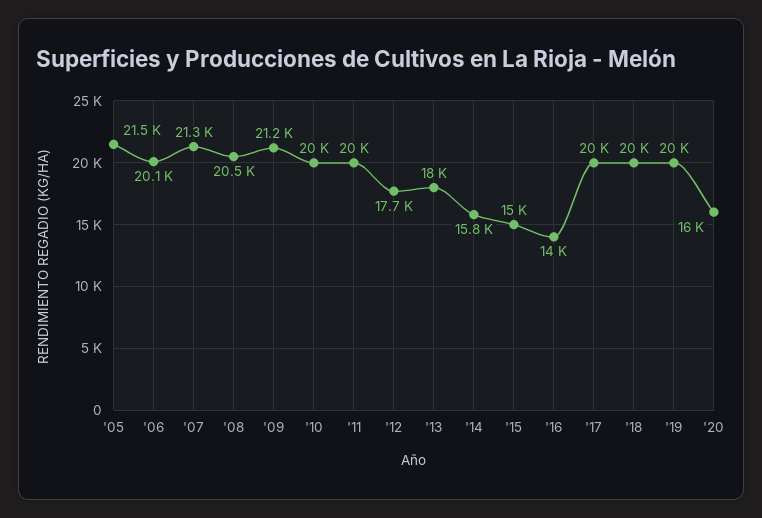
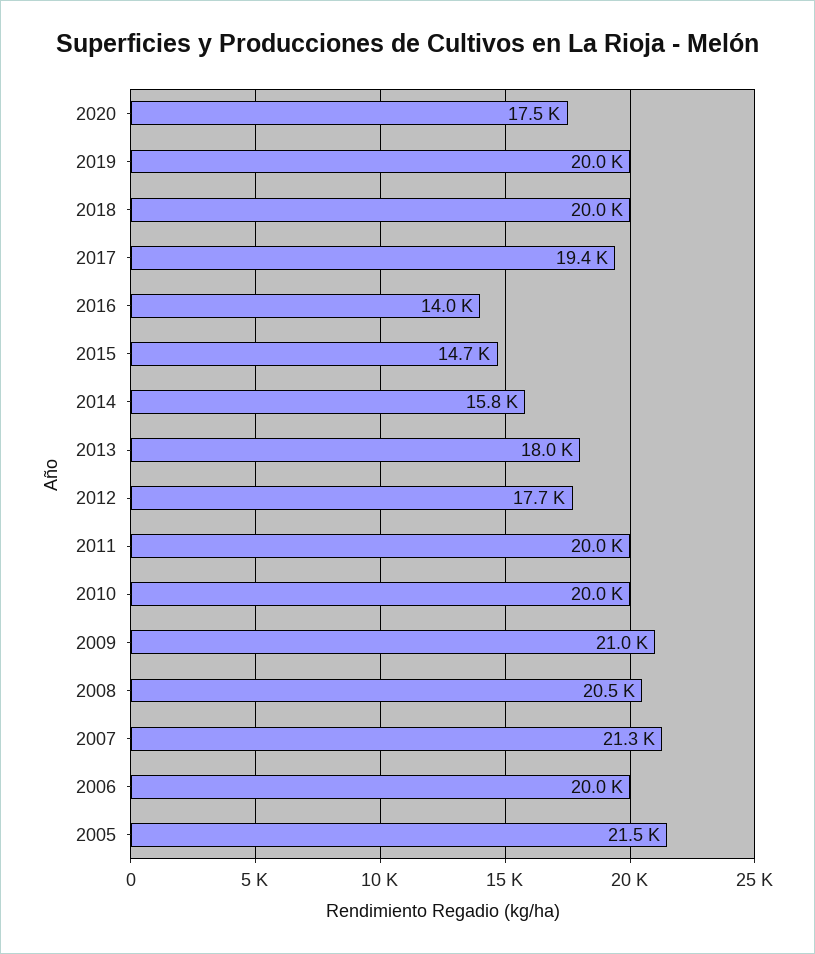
  {
    "'05": 21500,
-   "'06": 20100,
+   "'06": 20000,
    "'07": 21300,
    "'08": 20500,
-   "'09": 21200,
+   "'09": 21000,
    "'10": 20000,
    "'11": 20000,
    "'12": 17700,
    "'13": 18000,
    "'14": 15800,
-   "'15": 15000,
+   "'15": 14700,
    "'16": 14000,
-   "'17": 20000,
+   "'17": 19400,
    "'18": 20000,
    "'19": 20000,
-   "'20": 16000
+   "'20": 17500
  }

